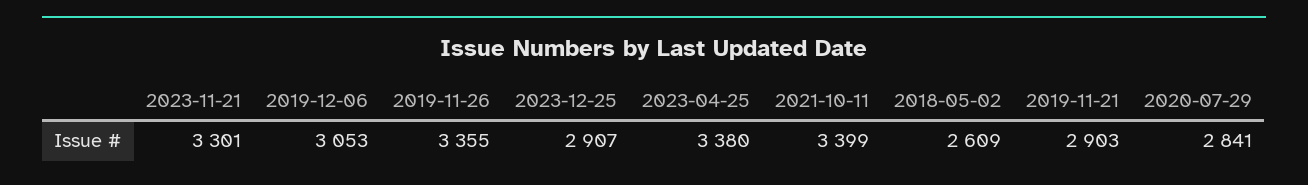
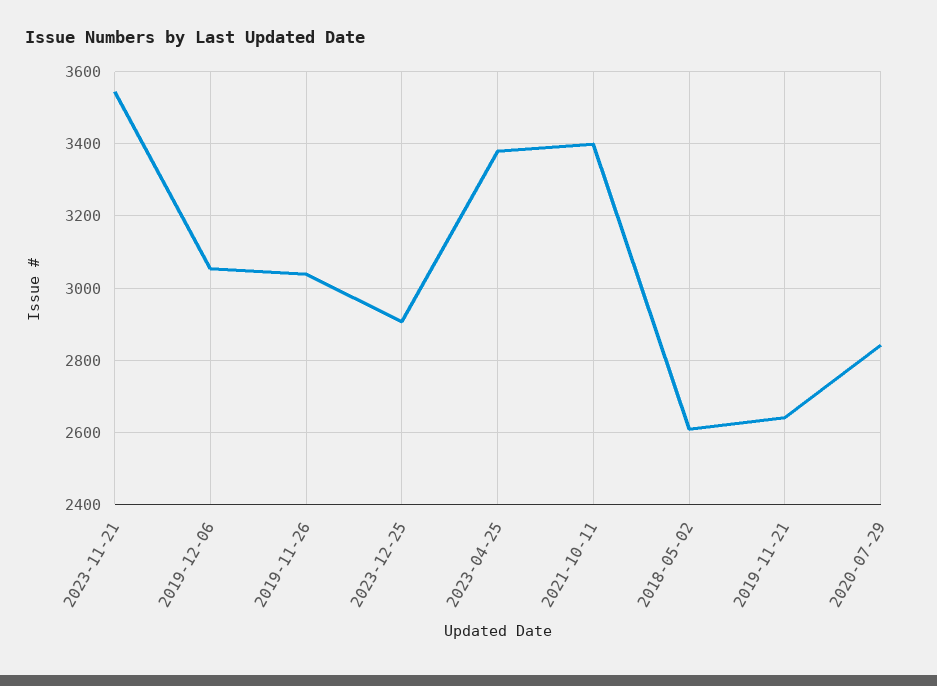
  {
-   "2023-11-21": 3301,
+   "2023-11-21": 3540,
    "2019-12-06": 3053,
-   "2019-11-26": 3355,
+   "2019-11-26": 3040,
    "2023-12-25": 2907,
    "2023-04-25": 3380,
    "2021-10-11": 3399,
    "2018-05-02": 2609,
-   "2019-11-21": 2903,
+   "2019-11-21": 2640,
    "2020-07-29": 2841
  }

